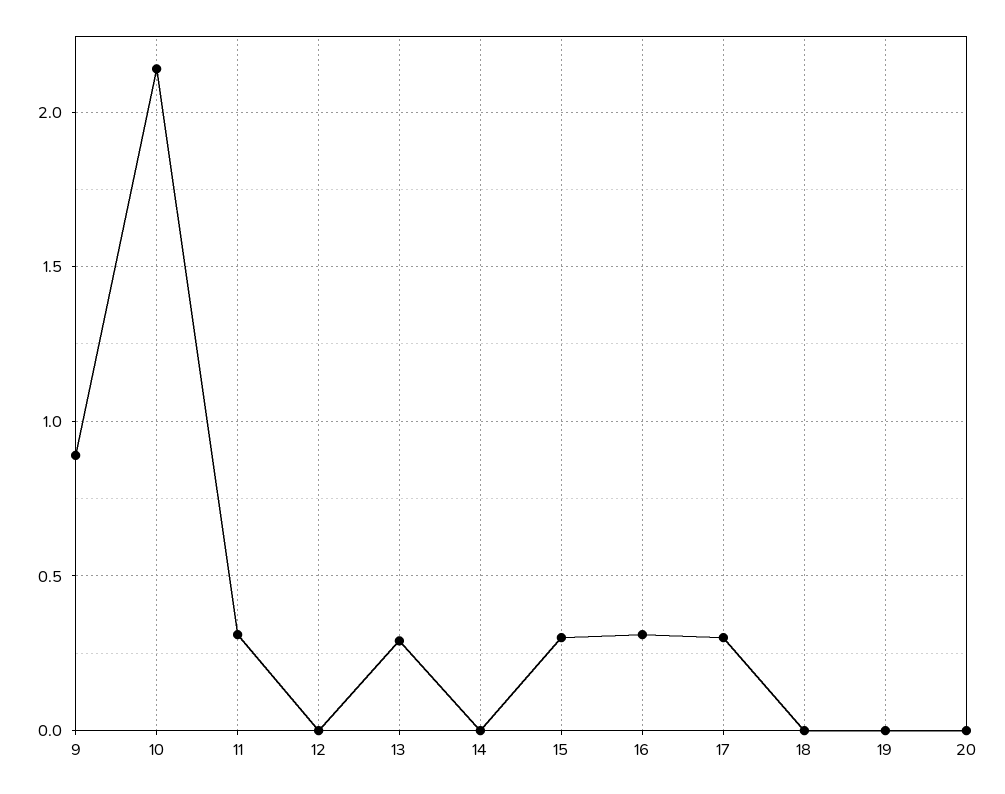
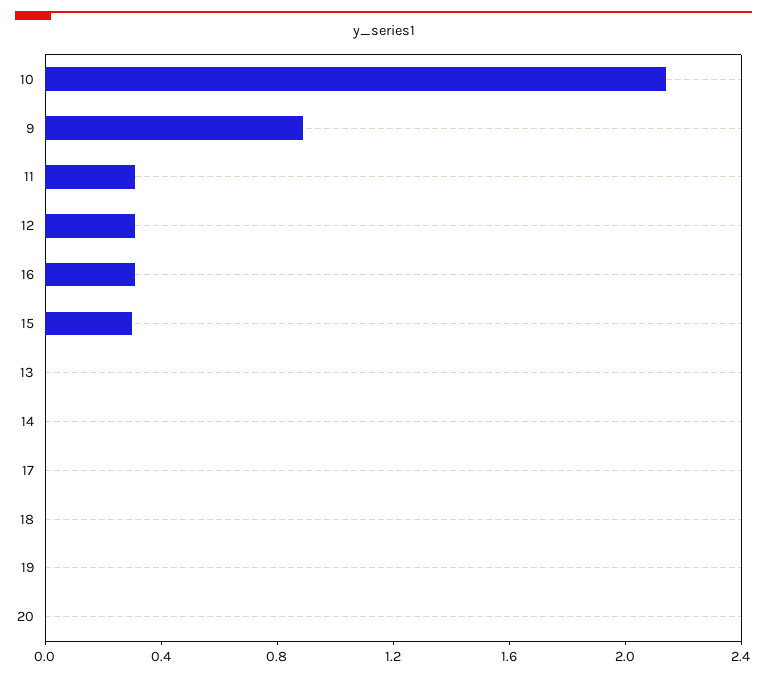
  {
    "9": 0.9,
    "10": 2.15,
    "11": 0.3,
-   "12": 0,
+   "12": 0.3,
-   "13": 0.3,
+   "13": 0,
    "14": 0,
    "15": 0.3,
    "16": 0.3,
-   "17": 0.3,
+   "17": 0,
    "18": 0,
    "19": 0,
    "20": 0
  }

